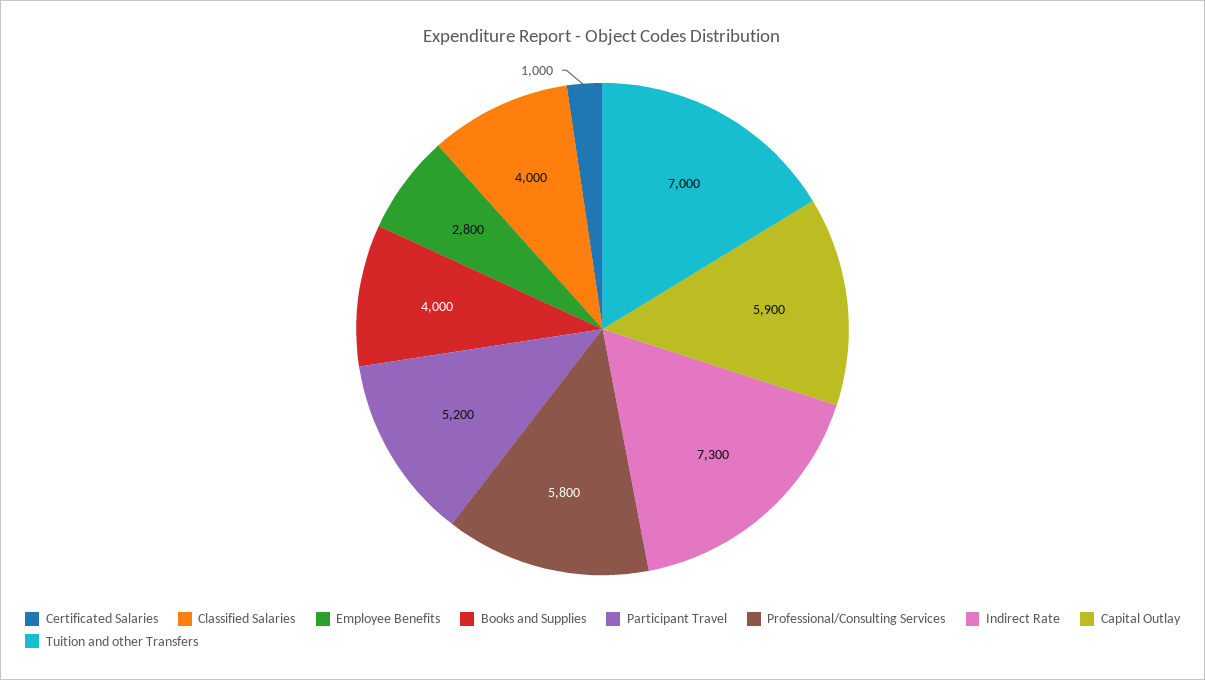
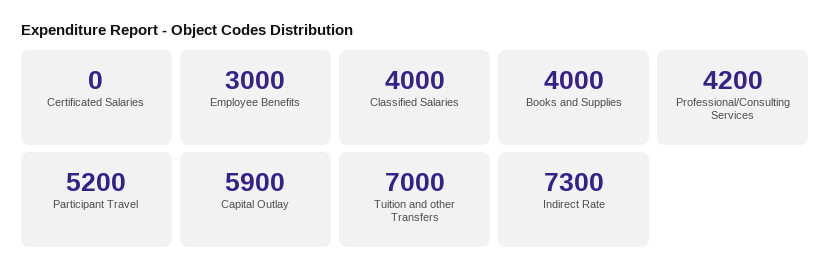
  {
-   "Certificated Salaries": 1000,
+   "Certificated Salaries": 0,
    "Classified Salaries": 4000,
-   "Employee Benefits": 2800,
+   "Employee Benefits": 3000,
    "Books and Supplies": 4000,
    "Participant Travel": 5200,
-   "Professional/Consulting Services": 5800,
+   "Professional/Consulting Services": 4200,
    "Indirect Rate": 7300,
    "Capital Outlay": 5900,
    "Tuition and other Transfers": 7000
  }

